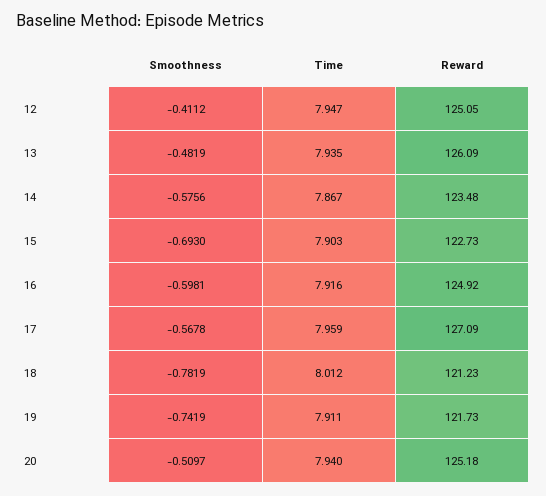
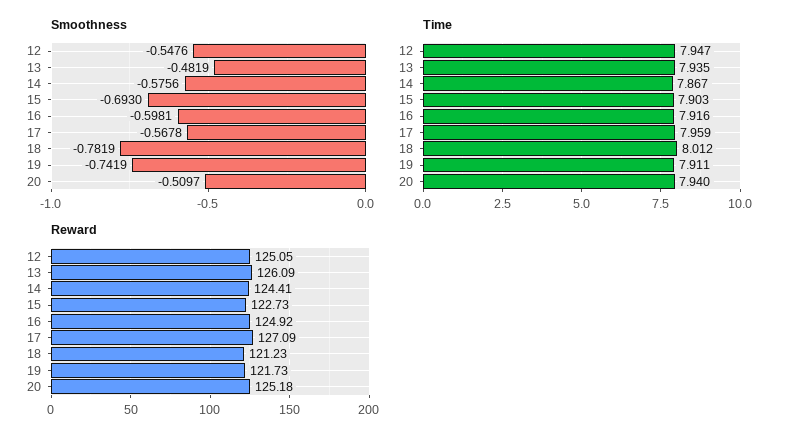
  {
    "Smoothness": {
-     "12": -0.4112,
+     "12": -0.5476,
      "13": -0.4819,
      "14": -0.5756,
      "15": -0.693,
      "16": -0.5981,
      "17": -0.5678,
      "18": -0.7819,
      "19": -0.7419,
      "20": -0.5097
    },
    "Time": {
      "12": 7.947,
      "13": 7.935,
      "14": 7.867,
      "15": 7.903,
      "16": 7.916,
      "17": 7.959,
      "18": 8.012,
      "19": 7.911,
      "20": 7.94
    },
    "Reward": {
      "12": 125.05,
      "13": 126.09,
-     "14": 123.48,
+     "14": 124.41,
      "15": 122.73,
      "16": 124.92,
      "17": 127.09,
      "18": 121.23,
      "19": 121.73,
      "20": 125.18
    }
  }

